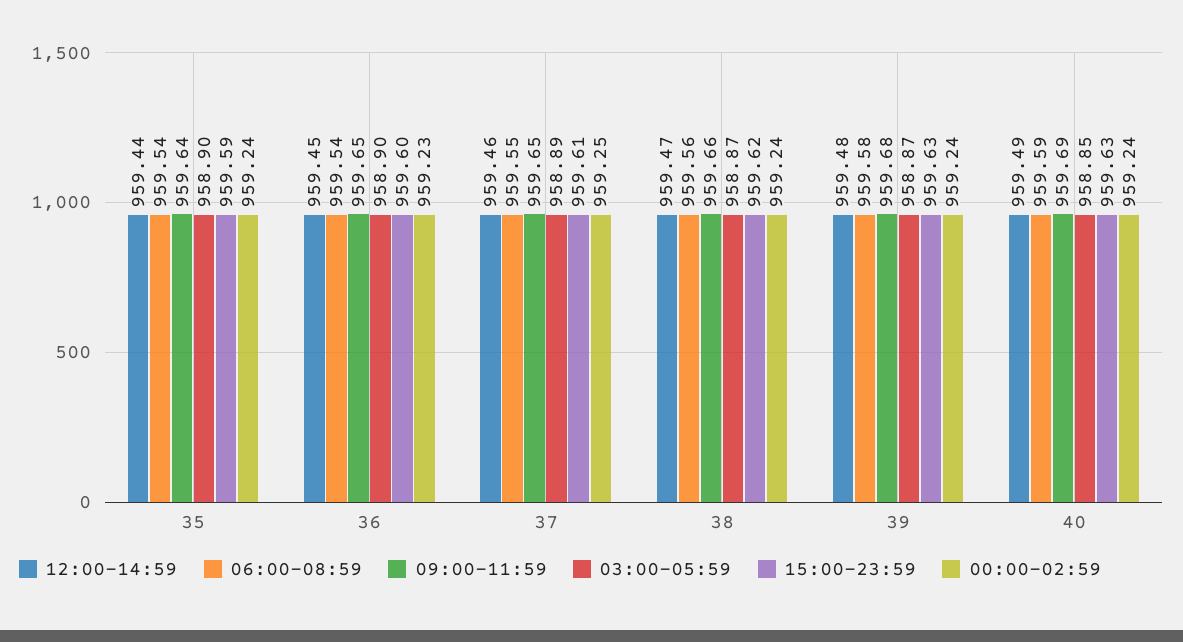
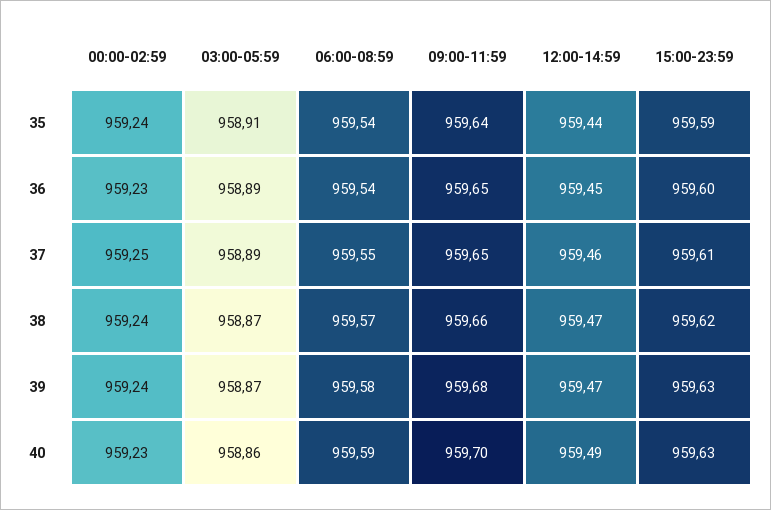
  {
    "12:00-14:59": {
      "35": 959.44,
      "36": 959.45,
      "37": 959.46,
      "38": 959.47,
-     "39": 959.48,
+     "39": 959.47,
      "40": 959.49
    },
    "06:00-08:59": {
      "35": 959.54,
      "36": 959.54,
      "37": 959.55,
-     "38": 959.56,
+     "38": 959.57,
      "39": 959.58,
      "40": 959.59
    },
    "09:00-11:59": {
      "35": 959.64,
      "36": 959.65,
      "37": 959.65,
      "38": 959.66,
      "39": 959.68,
-     "40": 959.69
+     "40": 959.7
    },
    "03:00-05:59": {
-     "35": 958.9,
+     "35": 958.91,
-     "36": 958.9,
+     "36": 958.89,
      "37": 958.89,
      "38": 958.87,
      "39": 958.87,
-     "40": 958.85
+     "40": 958.86
    },
    "15:00-23:59": {
      "35": 959.59,
      "36": 959.6,
      "37": 959.61,
      "38": 959.62,
      "39": 959.63,
      "40": 959.63
    },
    "00:00-02:59": {
      "35": 959.24,
      "36": 959.23,
      "37": 959.25,
      "38": 959.24,
      "39": 959.24,
-     "40": 959.24
+     "40": 959.23
    }
  }

